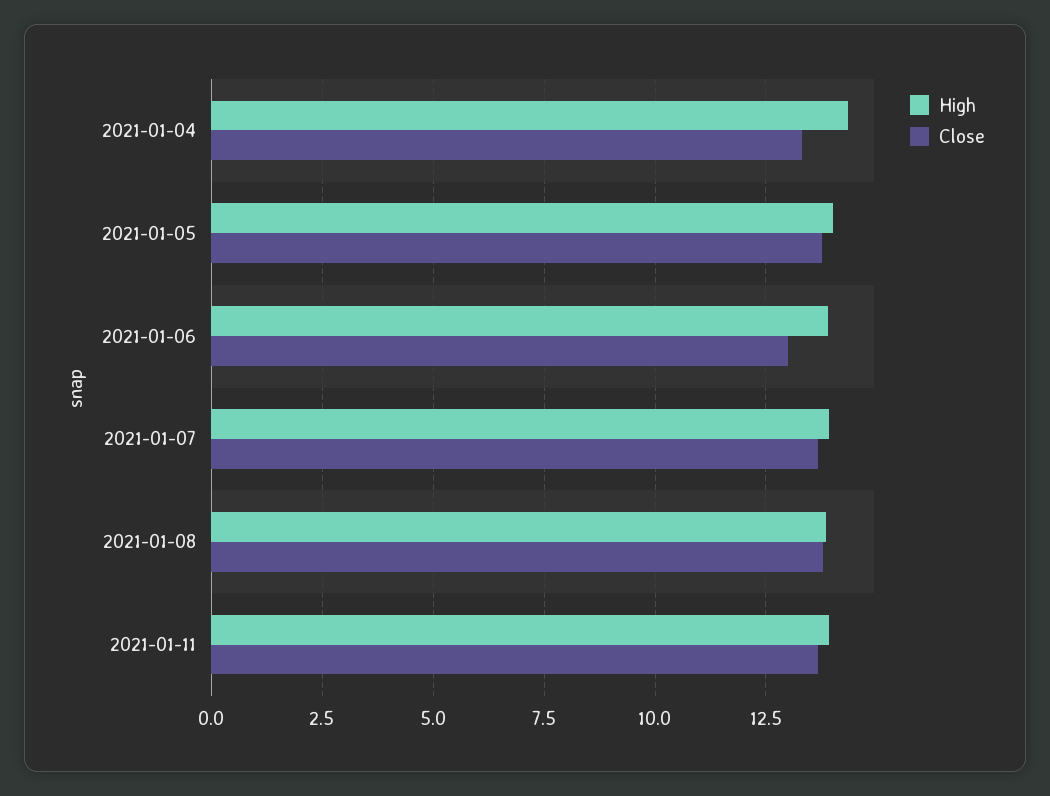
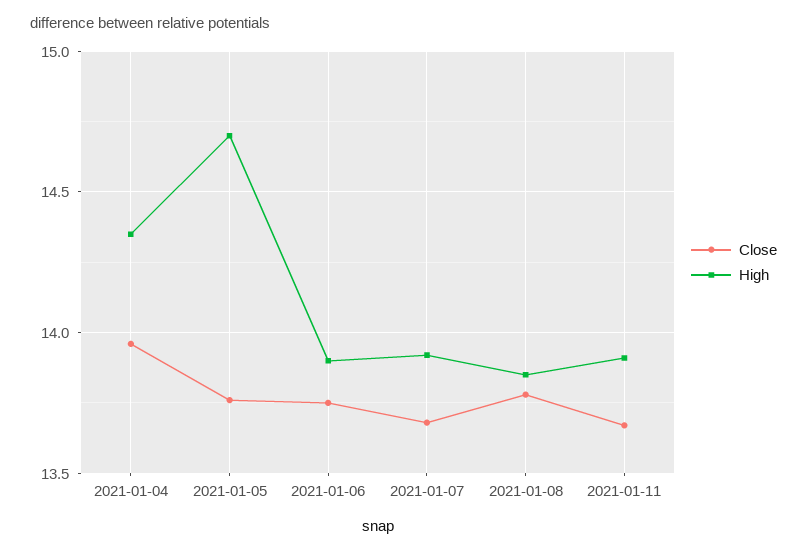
  {
    "High": {
      "2021-01-04": 14.35,
-     "2021-01-05": 14,
+     "2021-01-05": 14.7,
      "2021-01-06": 13.9,
      "2021-01-07": 13.9,
      "2021-01-08": 13.85,
      "2021-01-11": 13.9
    },
    "Close": {
-     "2021-01-04": 13.25,
+     "2021-01-04": 13.95,
      "2021-01-05": 13.75,
-     "2021-01-06": 13,
+     "2021-01-06": 13.75,
      "2021-01-07": 13.7,
      "2021-01-08": 13.8,
      "2021-01-11": 13.65
    }
  }

